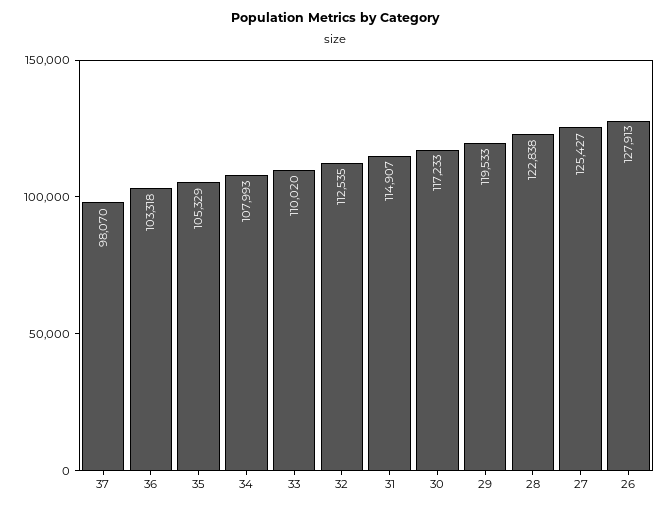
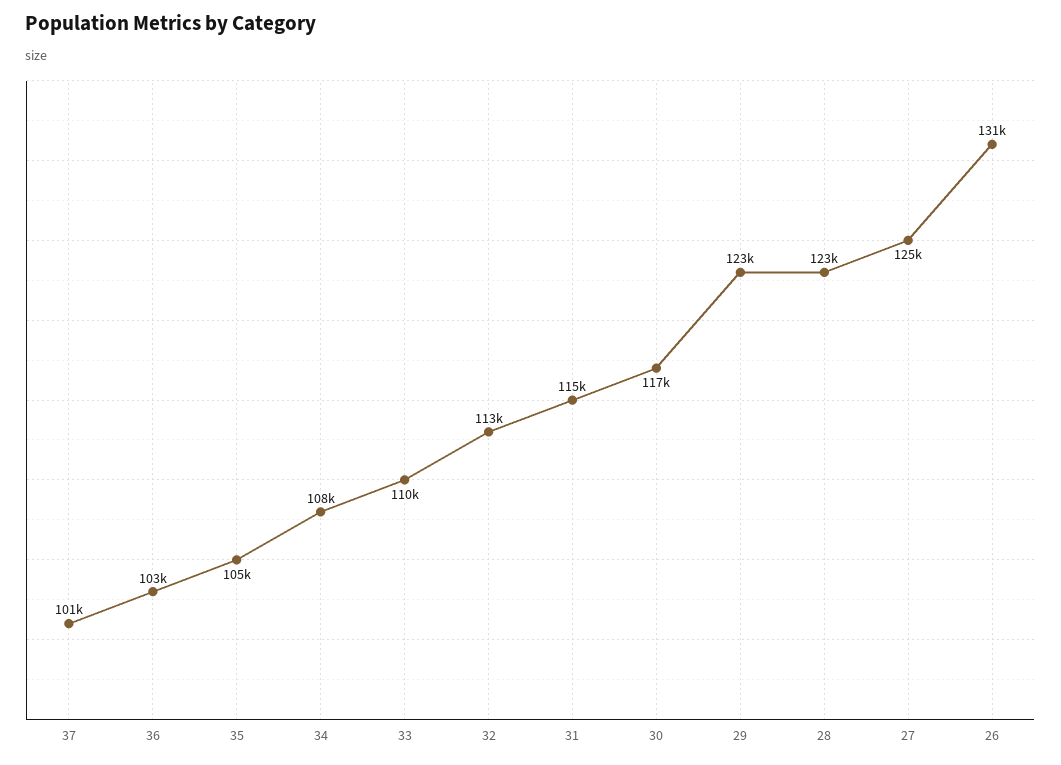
  {
-   "37": 98070,
+   "37": 101000,
    "36": 103318,
    "35": 105329,
    "34": 107993,
    "33": 110020,
    "32": 112535,
    "31": 114907,
    "30": 117233,
-   "29": 119533,
+   "29": 123000,
    "28": 122838,
    "27": 125427,
-   "26": 127913
+   "26": 131000
  }

